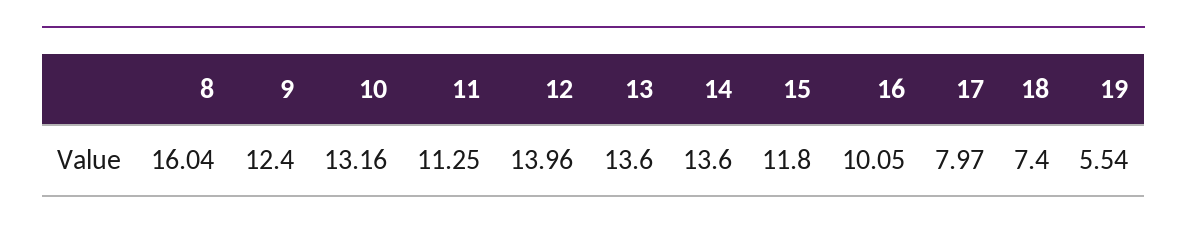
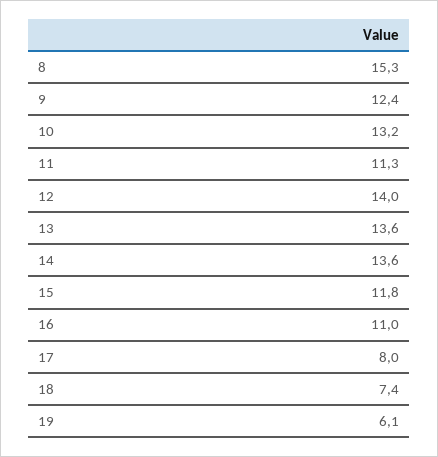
  {
-   "8": 16.04,
+   "8": 15.3,
    "9": 12.4,
    "10": 13.16,
    "11": 11.25,
    "12": 13.96,
    "13": 13.6,
    "14": 13.6,
    "15": 11.8,
-   "16": 10.05,
+   "16": 11,
    "17": 7.97,
    "18": 7.4,
-   "19": 5.54
+   "19": 6.1
  }

